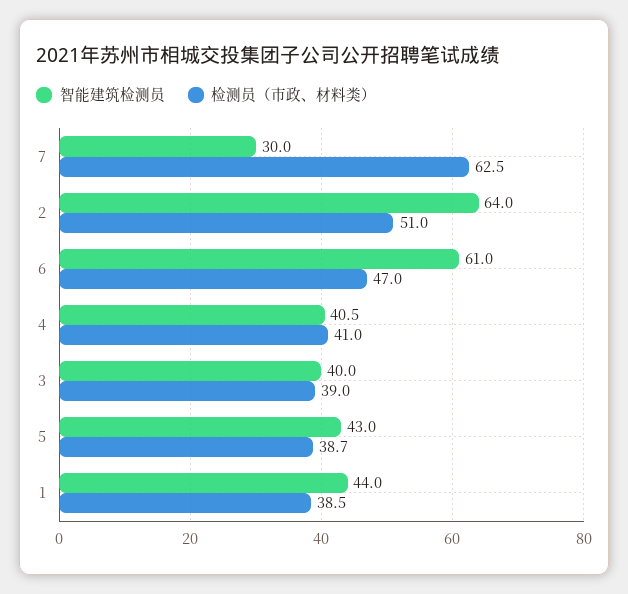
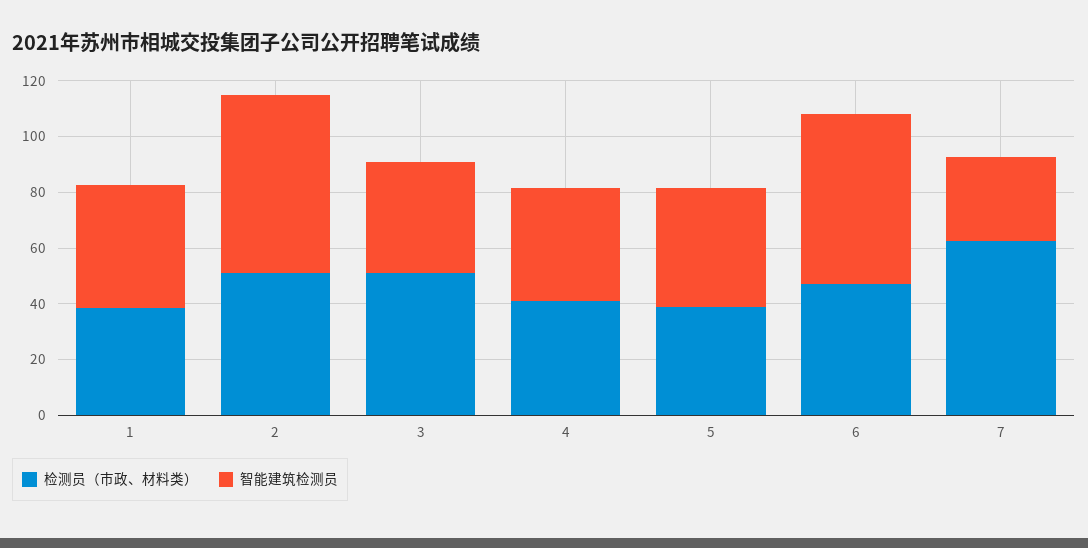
  {
    "智能建筑检测员": {
      "7": 30,
      "2": 64,
      "6": 61,
      "4": 40.5,
      "3": 40,
      "5": 43,
      "1": 44
    },
    "检测员（市政、材料类）": {
      "7": 62.5,
      "2": 51,
      "6": 47,
      "4": 41,
-     "3": 39,
+     "3": 50,
      "5": 38.7,
      "1": 38.5
    }
  }

